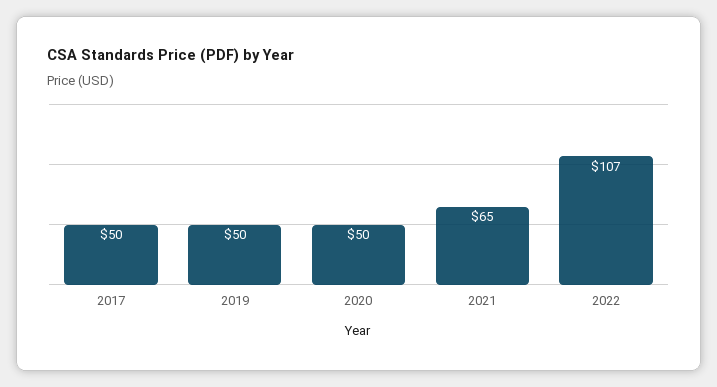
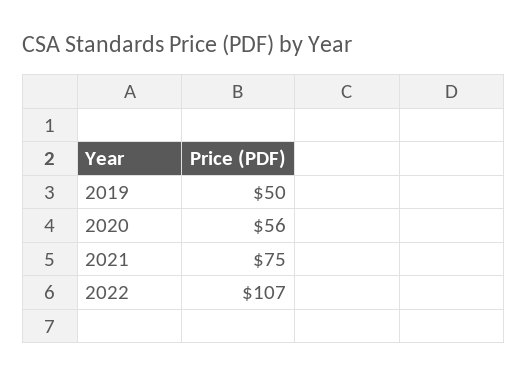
  {
-   "2017": 50,
    "2019": 50,
-   "2020": 50,
+   "2020": 56,
-   "2021": 65,
+   "2021": 75,
    "2022": 107
  }

